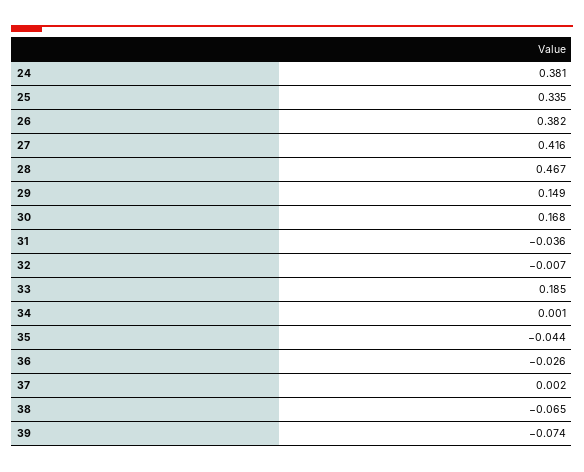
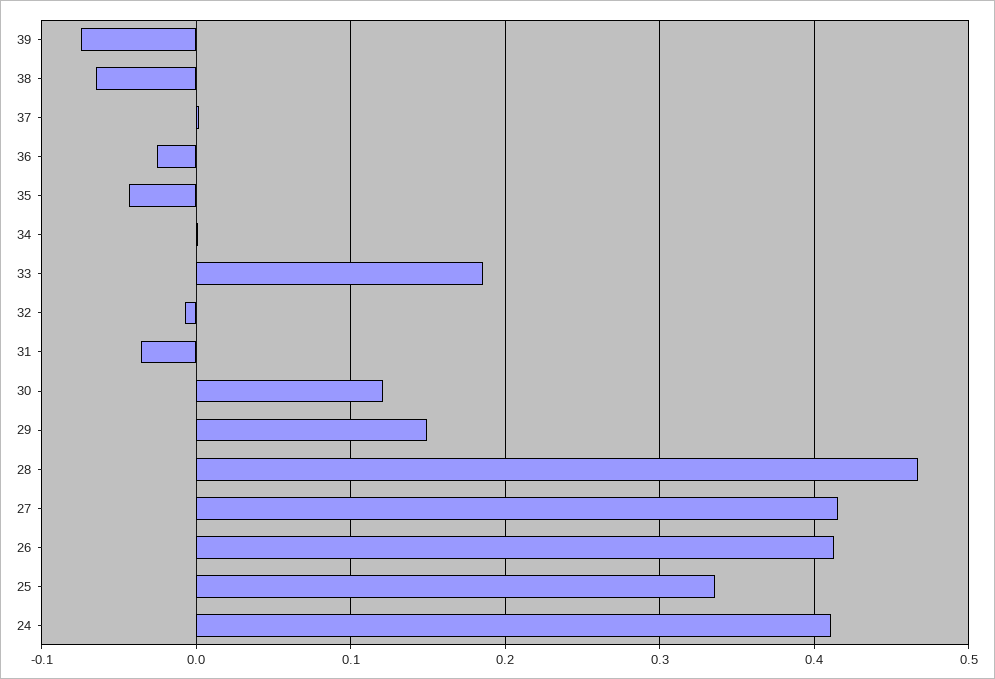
  {
-   "24": 0.381,
+   "24": 0.41,
    "25": 0.335,
-   "26": 0.382,
+   "26": 0.41,
    "27": 0.416,
    "28": 0.467,
    "29": 0.149,
-   "30": 0.168,
+   "30": 0.12,
    "31": -0.036,
    "32": -0.007,
    "33": 0.185,
    "34": 0.001,
    "35": -0.044,
    "36": -0.026,
    "37": 0.002,
    "38": -0.065,
    "39": -0.074
  }

